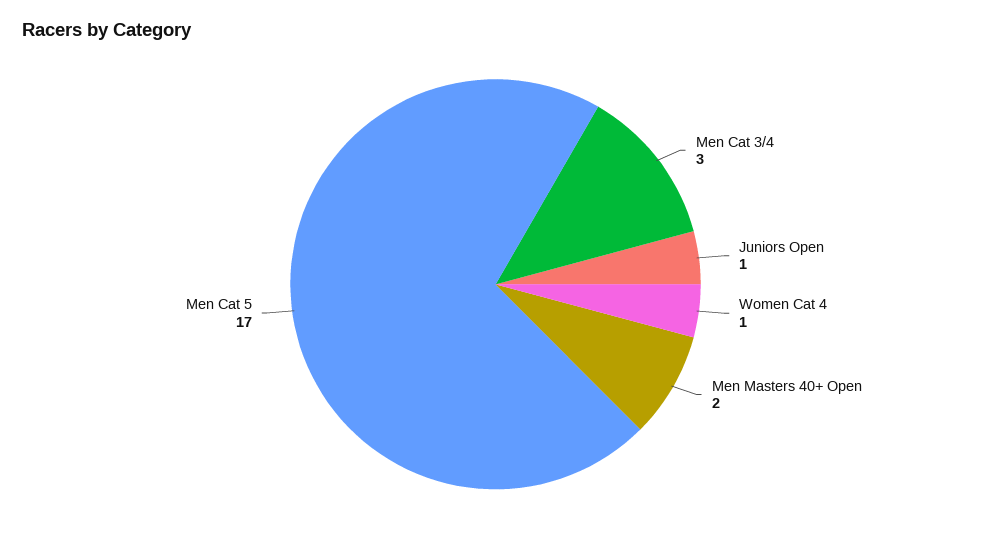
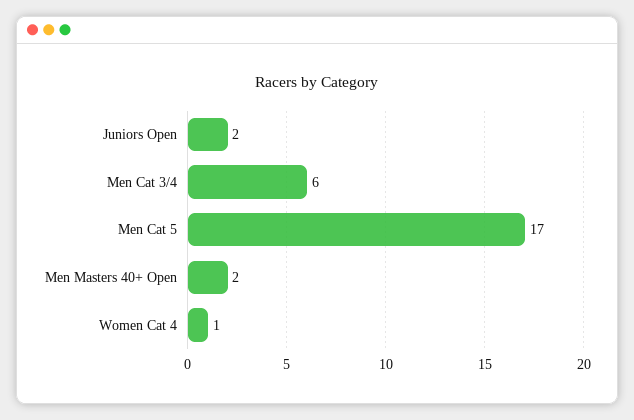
  {
-   "Men Cat 3/4": 3,
+   "Men Cat 3/4": 6,
-   "Juniors Open": 1,
+   "Juniors Open": 2,
    "Women Cat 4": 1,
    "Men Masters 40+ Open": 2,
    "Men Cat 5": 17
  }

